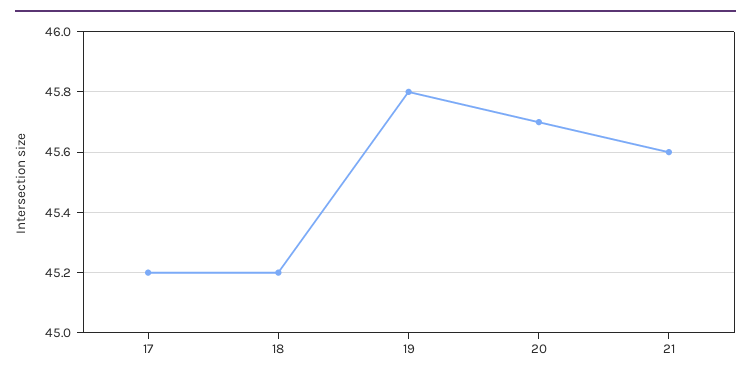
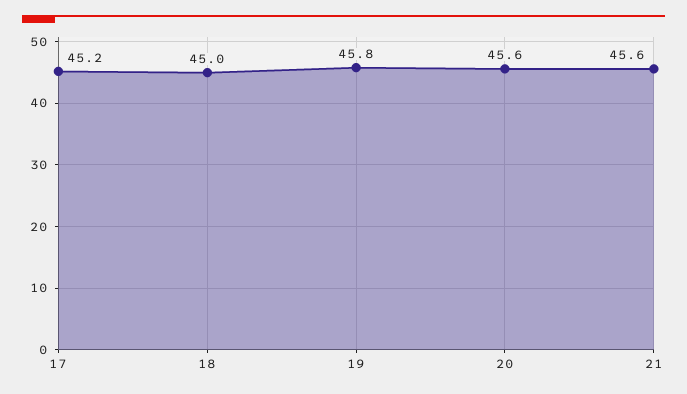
  {
    "17": 45.2,
-   "18": 45.2,
+   "18": 45,
    "19": 45.8,
-   "20": 45.7,
+   "20": 45.6,
    "21": 45.6
  }

